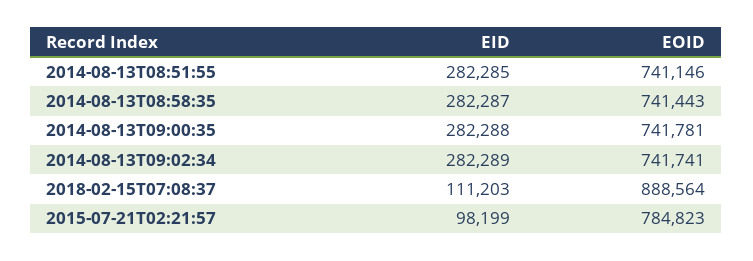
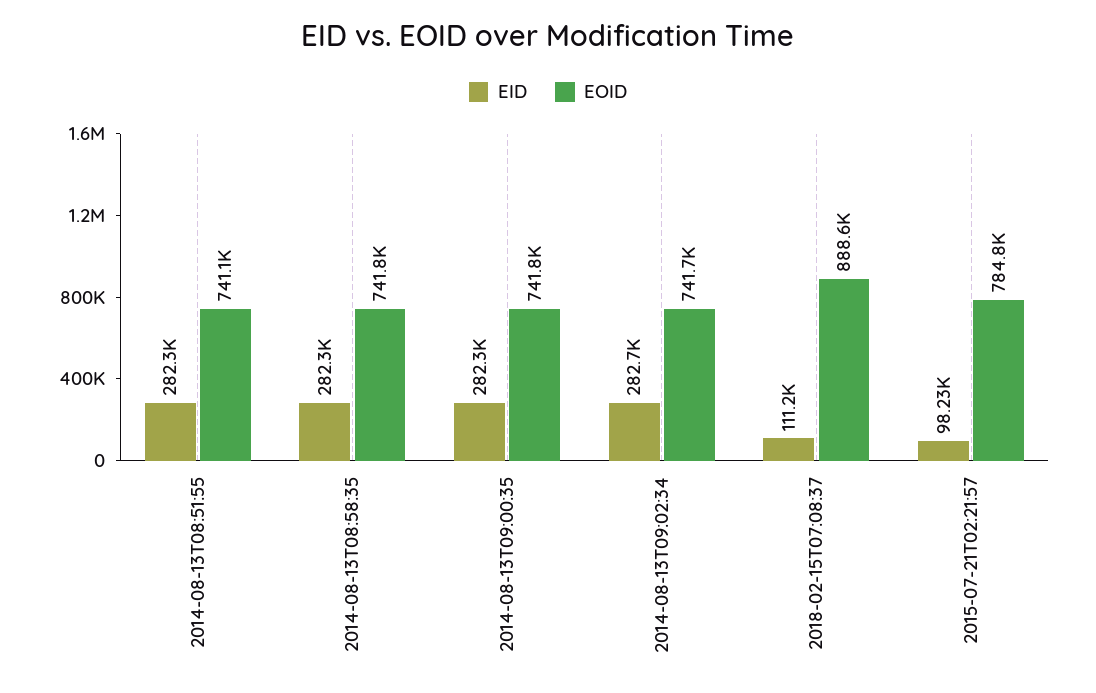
  {
    "EID": {
      "2014-08-13T08:51:55": 282285,
      "2014-08-13T08:58:35": 282287,
      "2014-08-13T09:00:35": 282288,
-     "2014-08-13T09:02:34": 282289,
+     "2014-08-13T09:02:34": 282700,
      "2018-02-15T07:08:37": 111203,
-     "2015-07-21T02:21:57": 98199
+     "2015-07-21T02:21:57": 98230
    },
    "EOID": {
      "2014-08-13T08:51:55": 741146,
-     "2014-08-13T08:58:35": 741443,
+     "2014-08-13T08:58:35": 741800,
      "2014-08-13T09:00:35": 741781,
      "2014-08-13T09:02:34": 741741,
      "2018-02-15T07:08:37": 888564,
      "2015-07-21T02:21:57": 784823
    }
  }

